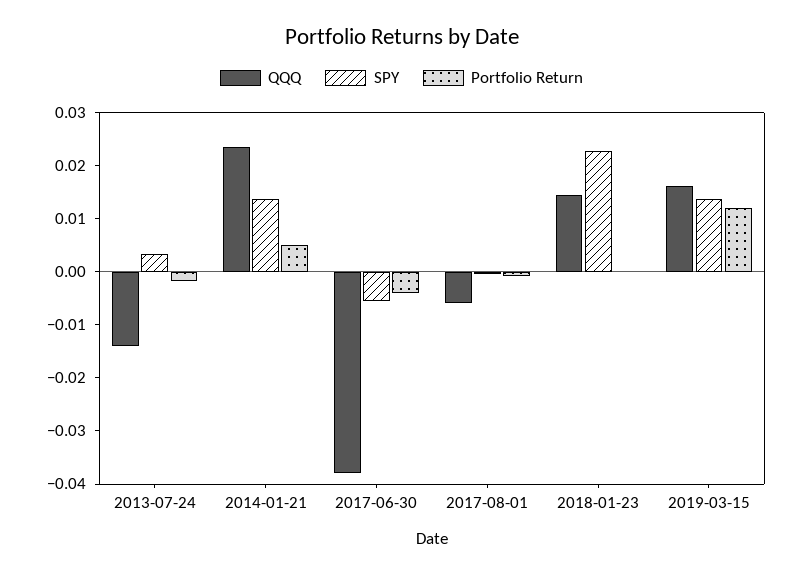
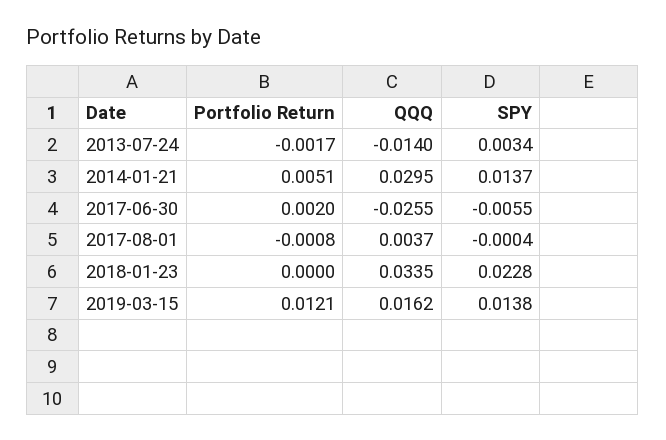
  {
    "QQQ": {
      "2013-07-24": -0.014,
-     "2014-01-21": 0.024,
+     "2014-01-21": 0.0295,
-     "2017-06-30": -0.038,
+     "2017-06-30": -0.0255,
-     "2017-08-01": -0.006,
+     "2017-08-01": 0.0037,
-     "2018-01-23": 0.014,
+     "2018-01-23": 0.0335,
      "2019-03-15": 0.0162
    },
    "SPY": {
      "2013-07-24": 0.0034,
      "2014-01-21": 0.0137,
      "2017-06-30": -0.0055,
      "2017-08-01": -0.0004,
      "2018-01-23": 0.0228,
      "2019-03-15": 0.0138
    },
    "Portfolio Return": {
      "2013-07-24": -0.0017,
      "2014-01-21": 0.0051,
-     "2017-06-30": -0.004,
+     "2017-06-30": 0.002,
      "2017-08-01": -0.0008,
      "2018-01-23": 0,
      "2019-03-15": 0.0121
    }
  }

